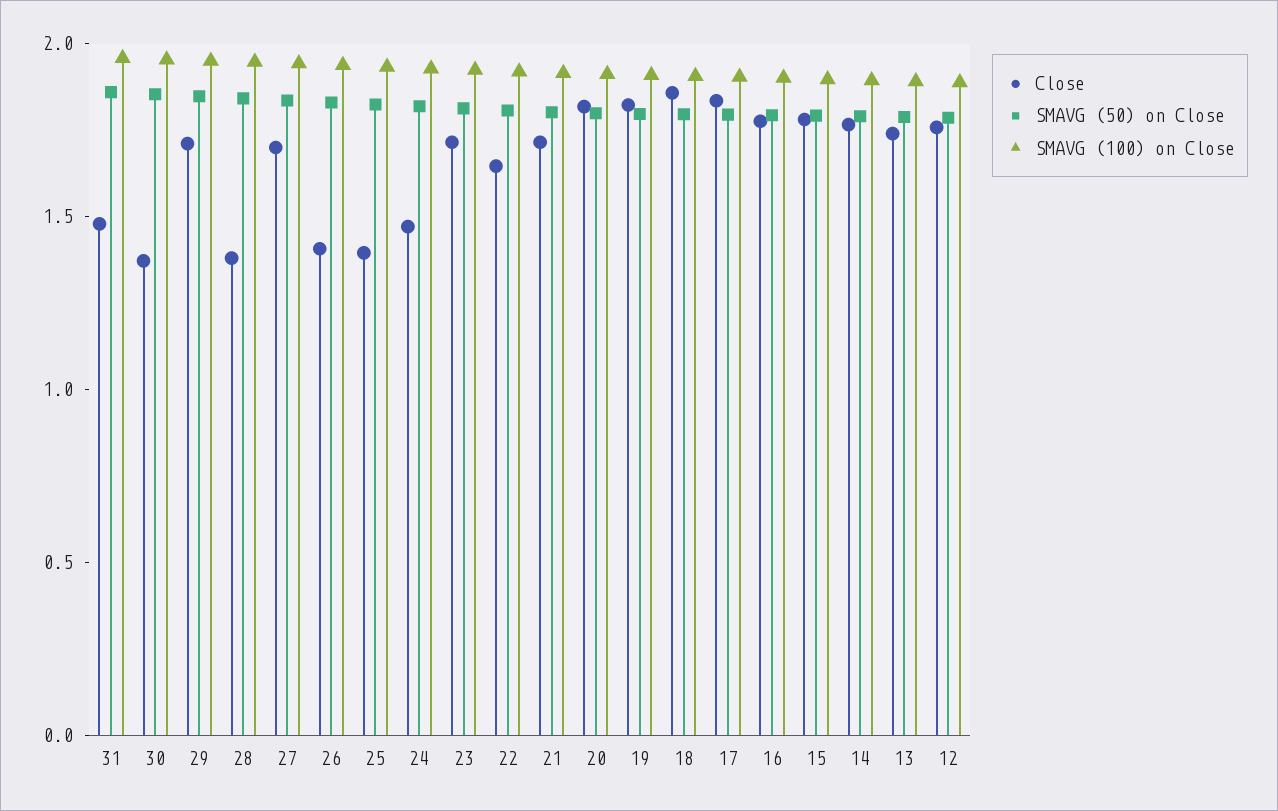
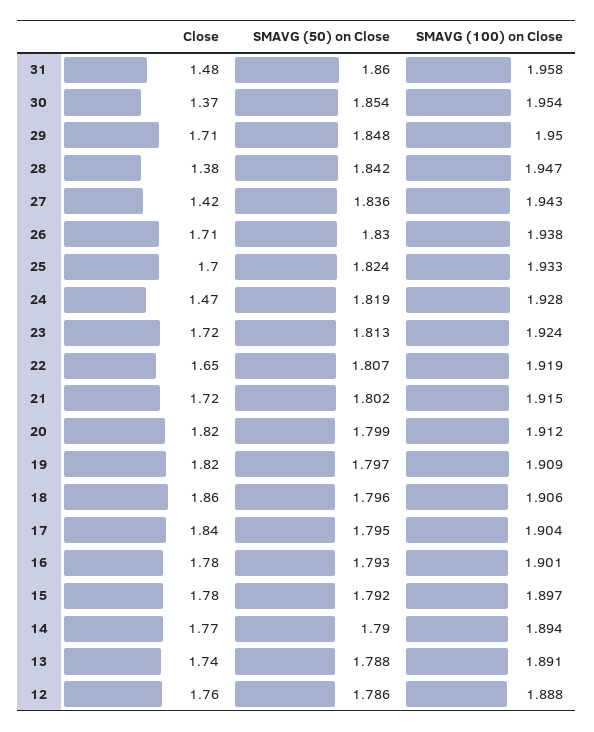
  {
    "Close": {
      "31": 1.48,
      "30": 1.37,
      "29": 1.71,
      "28": 1.38,
-     "27": 1.7,
+     "27": 1.42,
-     "26": 1.4,
+     "26": 1.71,
-     "25": 1.4,
+     "25": 1.7,
      "24": 1.47,
      "23": 1.72,
      "22": 1.65,
      "21": 1.72,
      "20": 1.82,
      "19": 1.82,
      "18": 1.86,
      "17": 1.84,
      "16": 1.78,
      "15": 1.78,
      "14": 1.77,
      "13": 1.74,
      "12": 1.76
    },
    "SMAVG (50) on Close": {
      "31": 1.86,
      "30": 1.854,
      "29": 1.848,
      "28": 1.842,
      "27": 1.836,
      "26": 1.83,
      "25": 1.824,
      "24": 1.819,
      "23": 1.813,
      "22": 1.807,
      "21": 1.802,
      "20": 1.799,
      "19": 1.797,
      "18": 1.796,
      "17": 1.795,
      "16": 1.793,
      "15": 1.792,
      "14": 1.79,
      "13": 1.788,
      "12": 1.786
    },
    "SMAVG (100) on Close": {
      "31": 1.958,
      "30": 1.954,
      "29": 1.95,
      "28": 1.947,
      "27": 1.943,
      "26": 1.938,
      "25": 1.933,
      "24": 1.928,
      "23": 1.924,
      "22": 1.919,
      "21": 1.915,
      "20": 1.912,
      "19": 1.909,
      "18": 1.906,
      "17": 1.904,
      "16": 1.901,
      "15": 1.897,
      "14": 1.894,
      "13": 1.891,
      "12": 1.888
    }
  }

